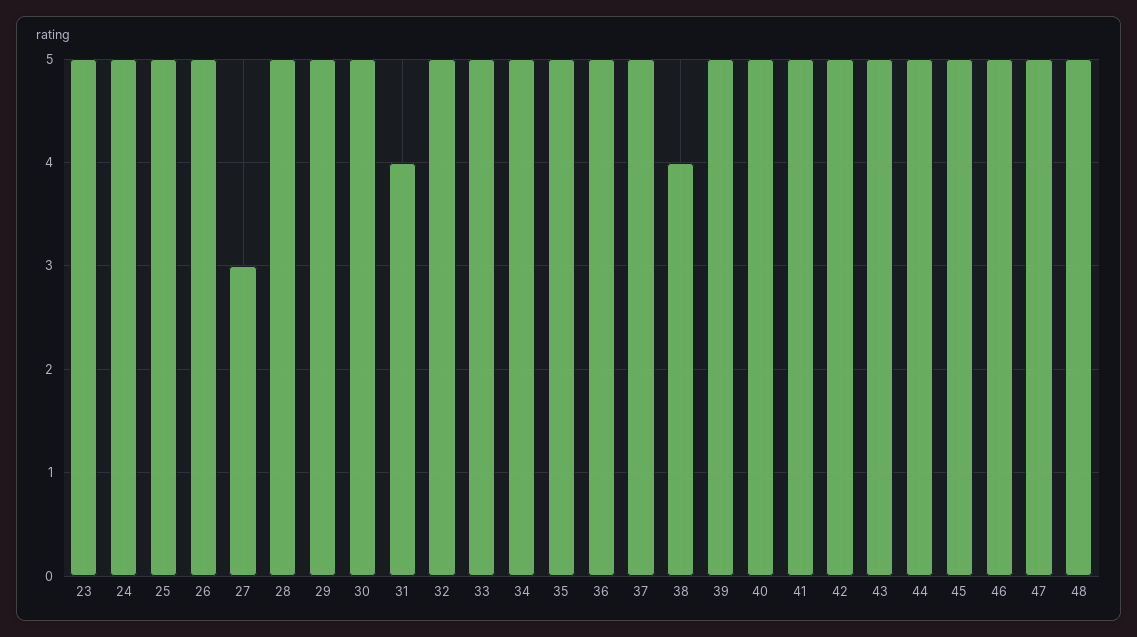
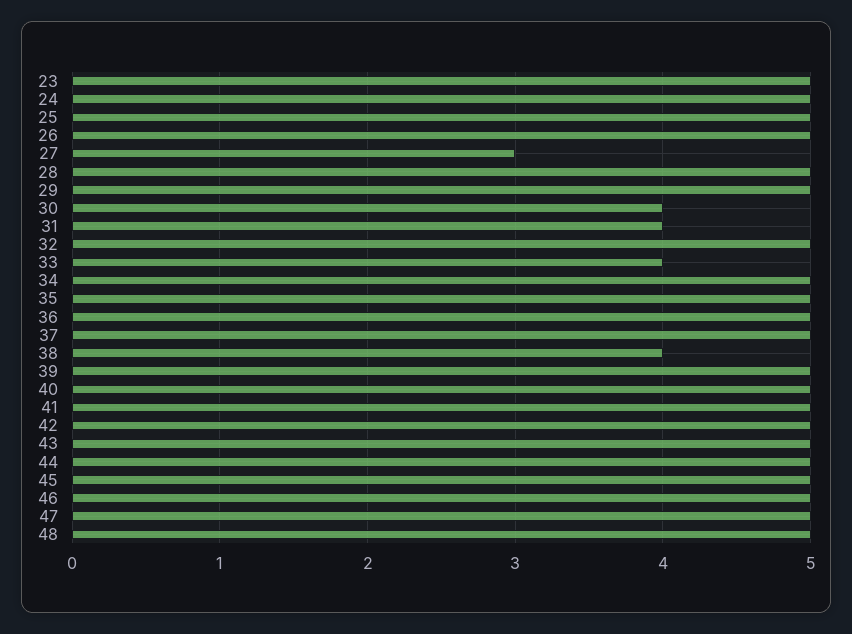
  {
    "23": 5,
    "24": 5,
    "25": 5,
    "26": 5,
    "27": 3,
    "28": 5,
    "29": 5,
-   "30": 5,
+   "30": 4,
    "31": 4,
    "32": 5,
-   "33": 5,
+   "33": 4,
    "34": 5,
    "35": 5,
    "36": 5,
    "37": 5,
    "38": 4,
    "39": 5,
    "40": 5,
    "41": 5,
    "42": 5,
    "43": 5,
    "44": 5,
    "45": 5,
    "46": 5,
    "47": 5,
    "48": 5
  }

